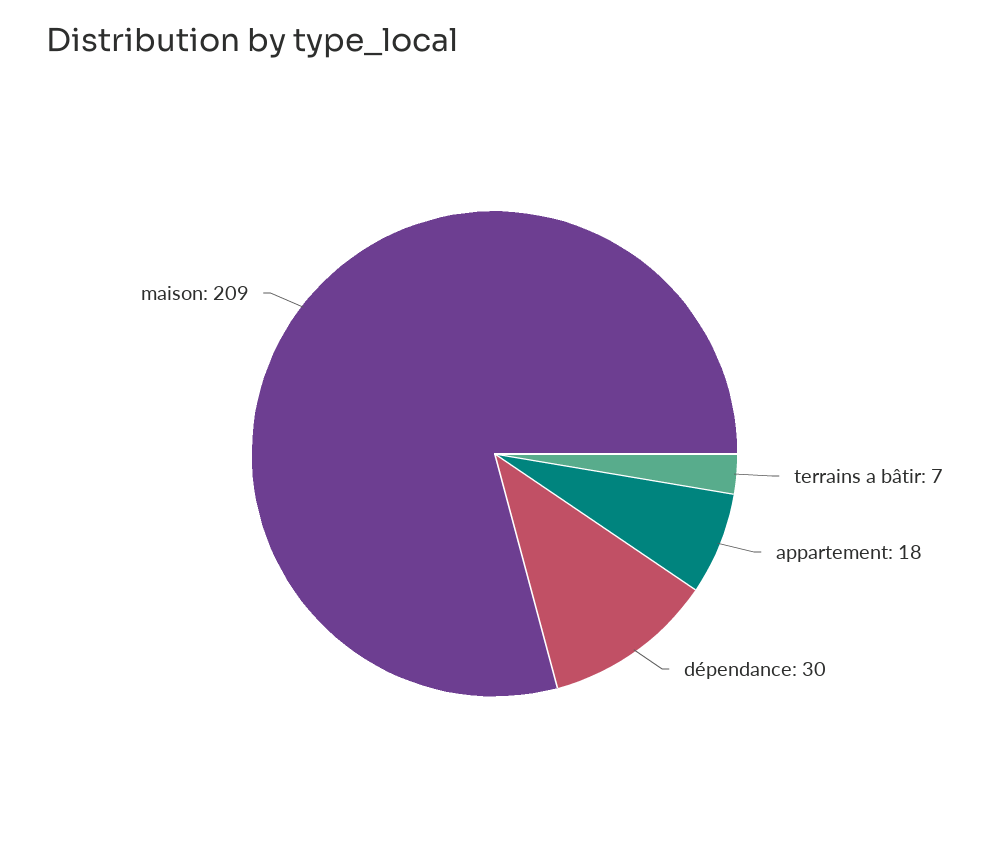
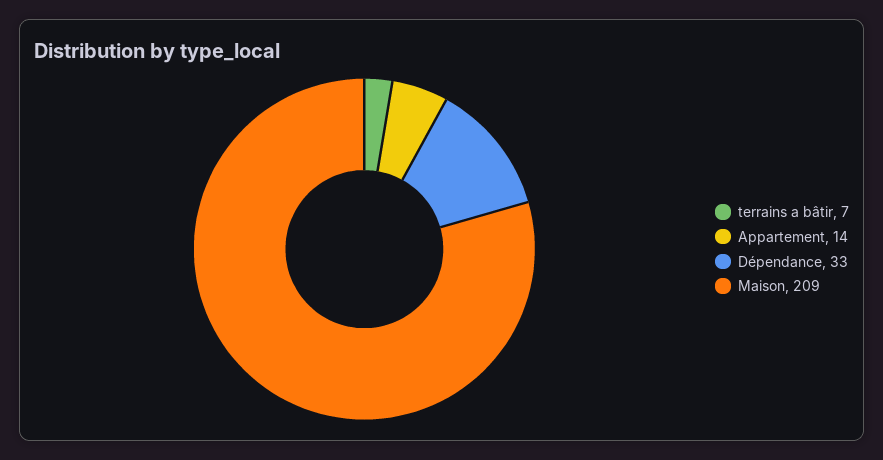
  {
    "terrains a bâtir": 7,
-   "appartement": 18,
+   "appartement": 14,
-   "dépendance": 30,
+   "dépendance": 33,
    "maison": 209
  }

